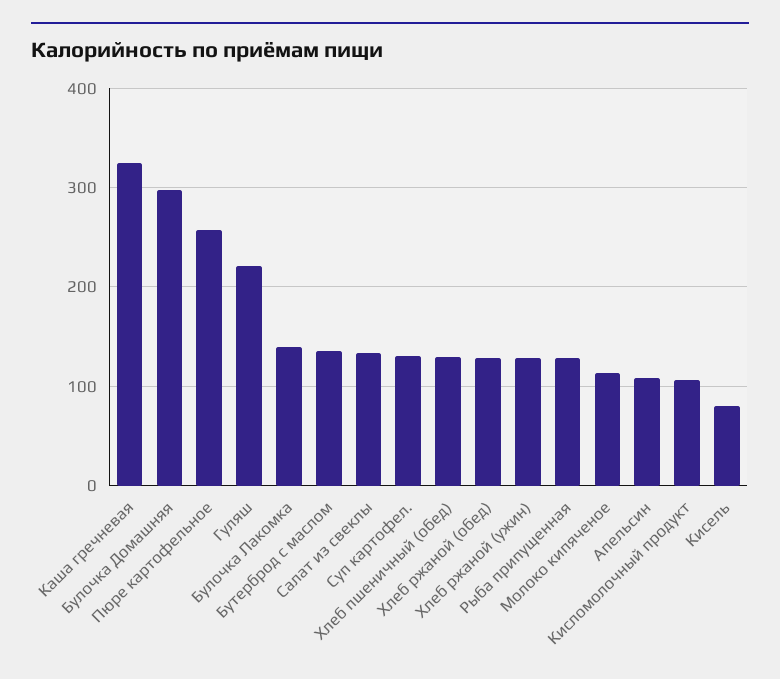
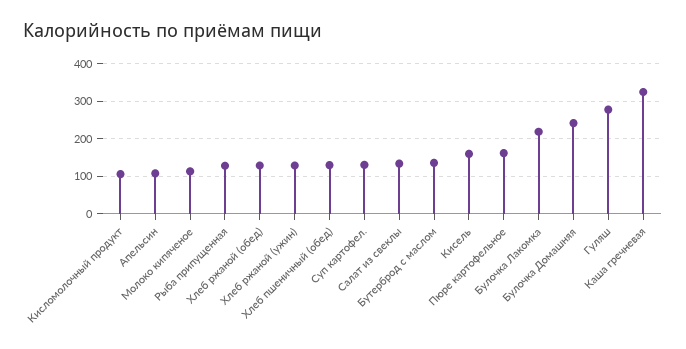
  {
    "Каша гречневая": 330,
-   "Булочка Домашняя": 300,
+   "Булочка Домашняя": 240,
-   "Пюре картофельное": 260,
+   "Пюре картофельное": 160,
-   "Гуляш": 220,
+   "Гуляш": 280,
-   "Булочка Лакомка": 140,
+   "Булочка Лакомка": 220,
    "Бутерброд с маслом": 140,
    "Салат из свеклы": 130,
    "Суп картофел.": 130,
    "Хлеб пшеничный (обед)": 130,
    "Хлеб ржаной (обед)": 130,
    "Хлеб ржаной (ужин)": 130,
    "Рыба припущенная": 130,
    "Молоко кипяченое": 110,
    "Апельсин": 110,
    "Кисломолочный продукт": 110,
-   "Кисель": 80
+   "Кисель": 160
  }

